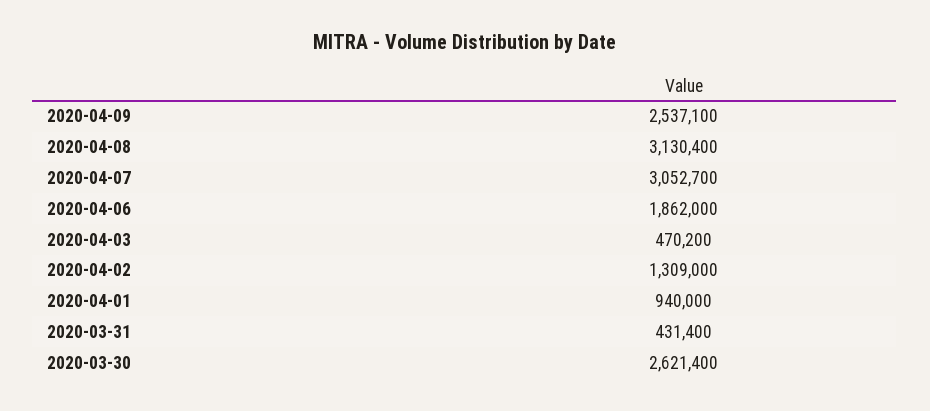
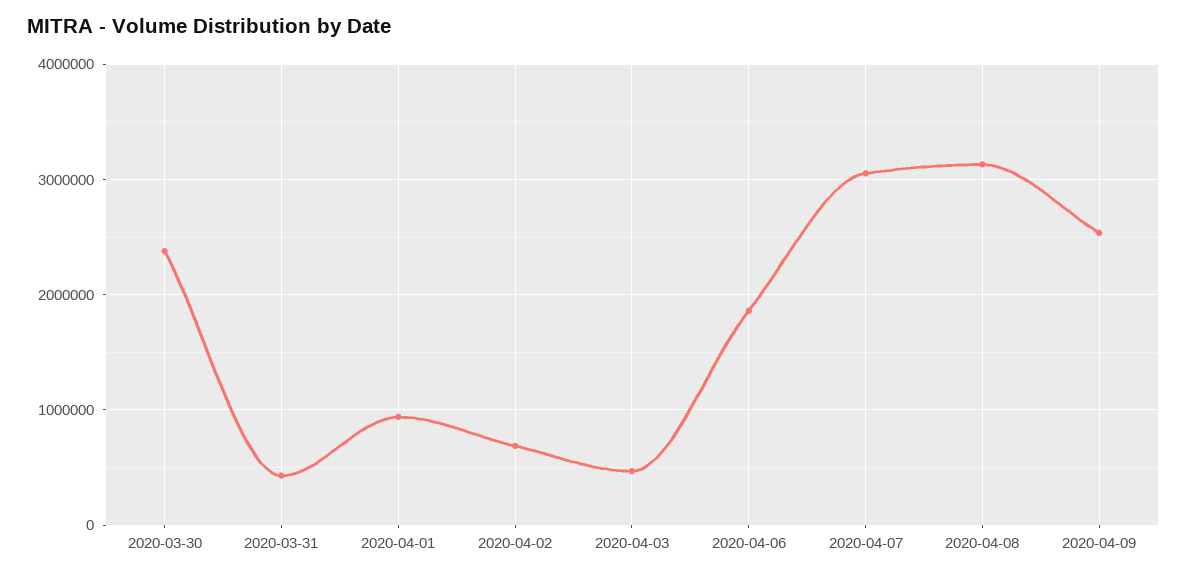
  {
    "2020-04-09": 2537100,
    "2020-04-08": 3130400,
    "2020-04-07": 3052700,
    "2020-04-06": 1862000,
    "2020-04-03": 470200,
-   "2020-04-02": 1309000,
+   "2020-04-02": 700000,
    "2020-04-01": 940000,
    "2020-03-31": 431400,
-   "2020-03-30": 2621400
+   "2020-03-30": 2400000
  }

